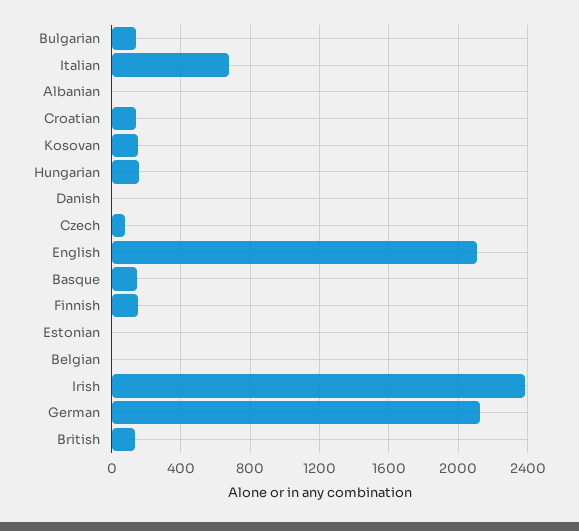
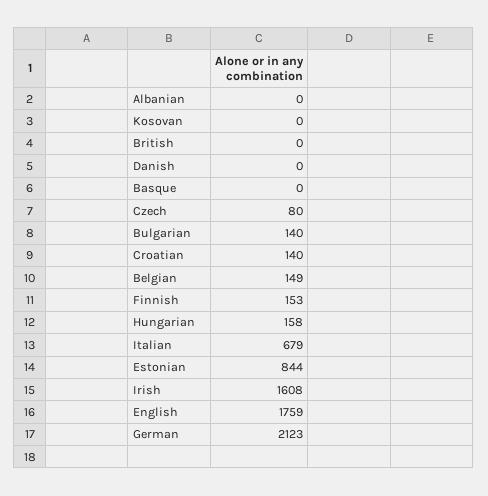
  {
    "Bulgarian": 140,
    "Italian": 679,
    "Albanian": 0,
    "Croatian": 140,
-   "Kosovan": 150,
+   "Kosovan": 0,
    "Hungarian": 158,
    "Danish": 0,
    "Czech": 80,
-   "English": 2100,
+   "English": 1759,
-   "Basque": 150,
+   "Basque": 0,
    "Finnish": 153,
-   "Estonian": 0,
+   "Estonian": 844,
-   "Belgian": 0,
+   "Belgian": 149,
-   "Irish": 2400,
+   "Irish": 1608,
    "German": 2123,
-   "British": 150
+   "British": 0
  }

